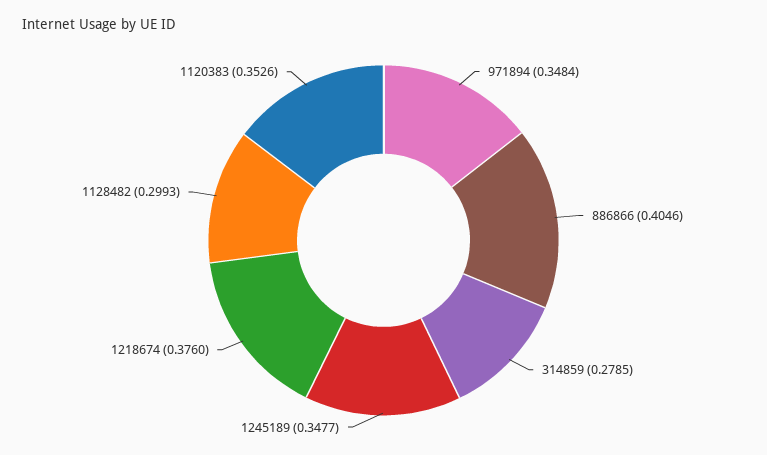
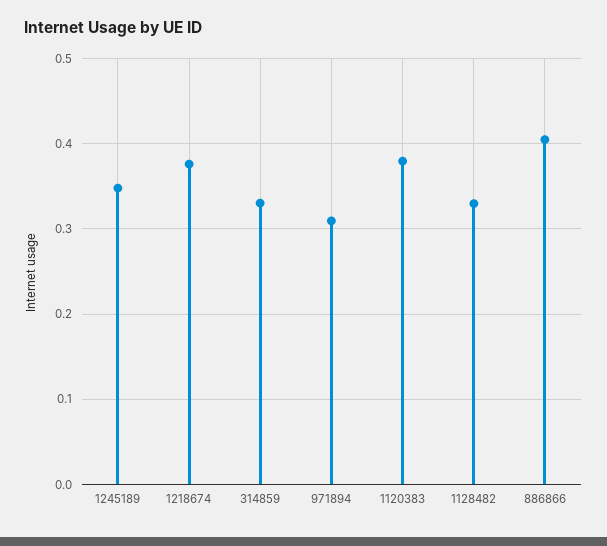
  {
-   "971894": 0.3484,
+   "971894": 0.31,
    "886866": 0.4046,
-   "314859": 0.2785,
+   "314859": 0.33,
    "1245189": 0.3477,
    "1218674": 0.376,
-   "1128482": 0.2993,
+   "1128482": 0.33,
-   "1120383": 0.3526
+   "1120383": 0.38
  }

